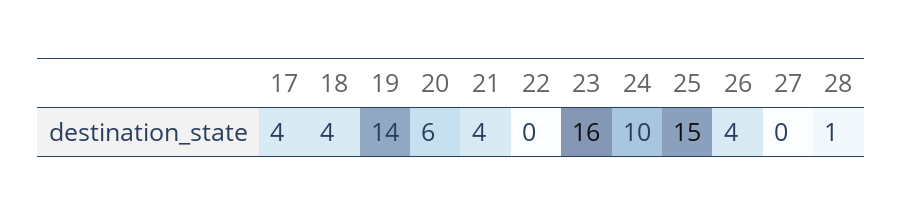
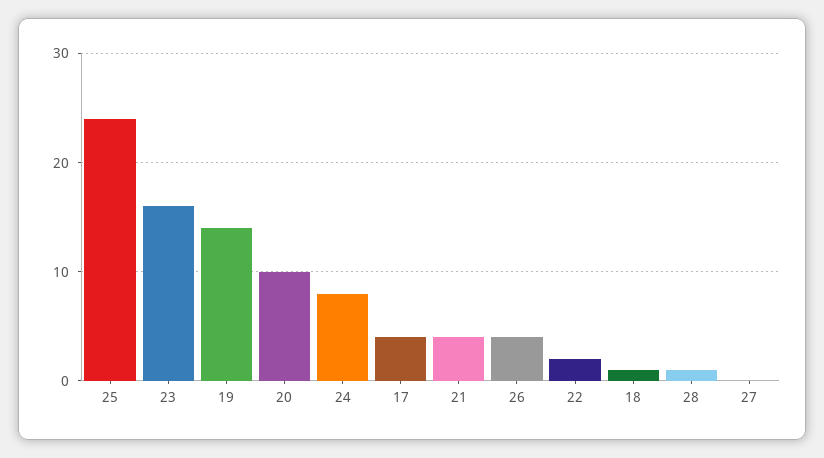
  {
    "17": 4,
-   "18": 4,
+   "18": 1,
    "19": 14,
-   "20": 6,
+   "20": 10,
    "21": 4,
-   "22": 0,
+   "22": 2,
    "23": 16,
-   "24": 10,
+   "24": 8,
-   "25": 15,
+   "25": 24,
    "26": 4,
    "27": 0,
    "28": 1
  }

